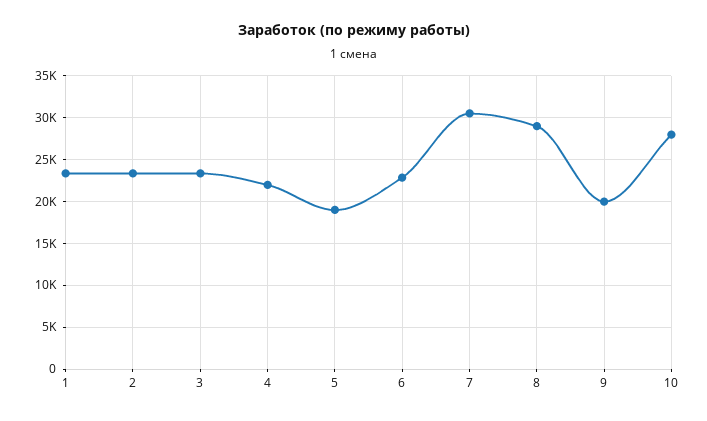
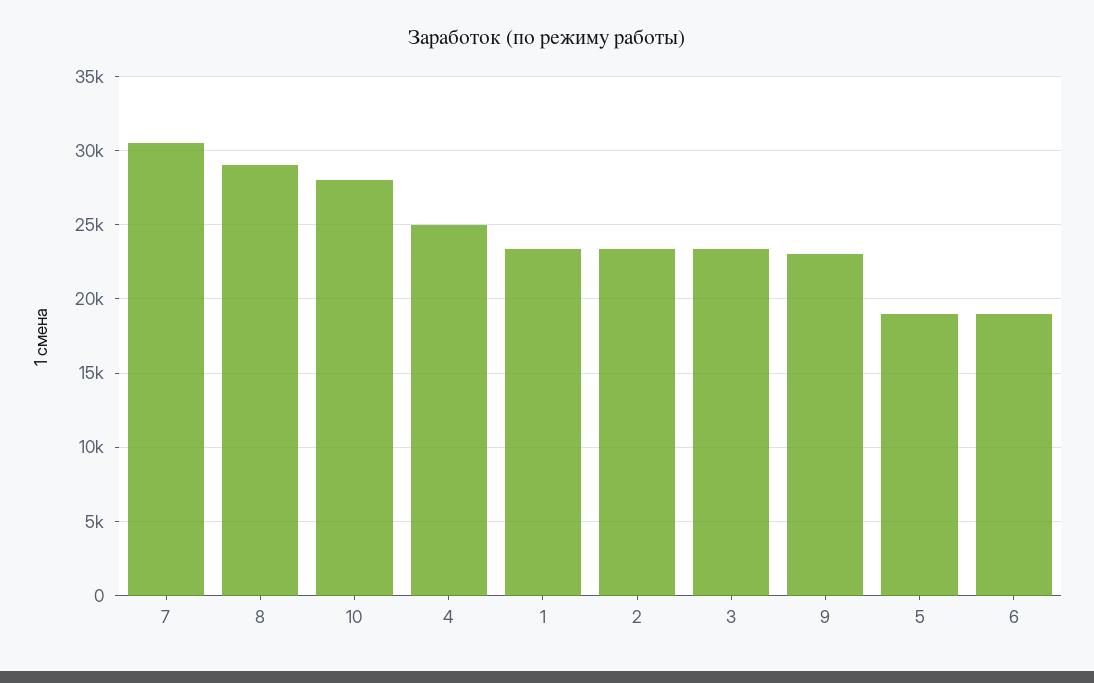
  {
    "1": 23500,
    "2": 23500,
    "3": 23500,
-   "4": 22000,
+   "4": 25000,
    "5": 19000,
-   "6": 23000,
+   "6": 19000,
    "7": 30500,
    "8": 29000,
-   "9": 20000,
+   "9": 23000,
    "10": 28000
  }

